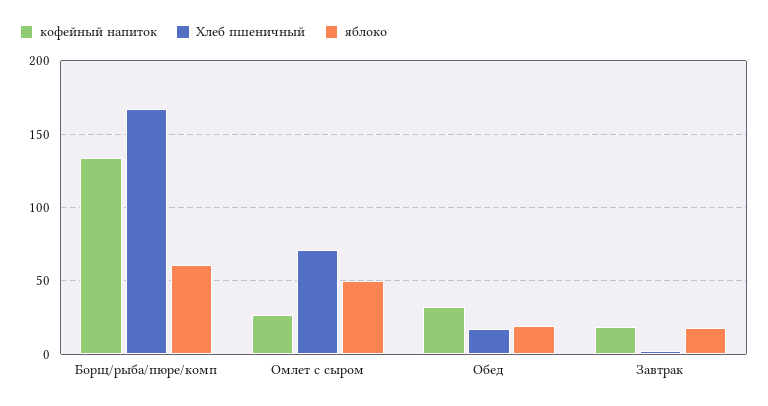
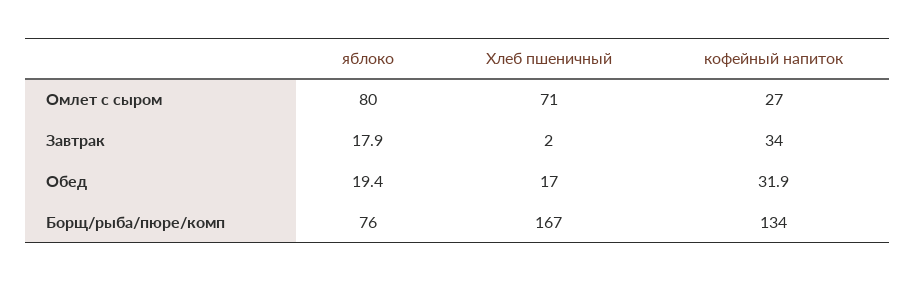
  {
    "кофейный напиток": {
      "Борщ/рыба/пюре/комп": 134,
      "Омлет с сыром": 27,
      "Обед": 31.9,
-     "Завтрак": 20
+     "Завтрак": 34
    },
    "Хлеб пшеничный": {
      "Борщ/рыба/пюре/комп": 167,
      "Омлет с сыром": 71,
      "Обед": 17,
      "Завтрак": 2
    },
    "яблоко": {
-     "Борщ/рыба/пюре/комп": 60,
+     "Борщ/рыба/пюре/комп": 76,
-     "Омлет с сыром": 50,
+     "Омлет с сыром": 80,
      "Обед": 19.4,
      "Завтрак": 17.9
    }
  }

